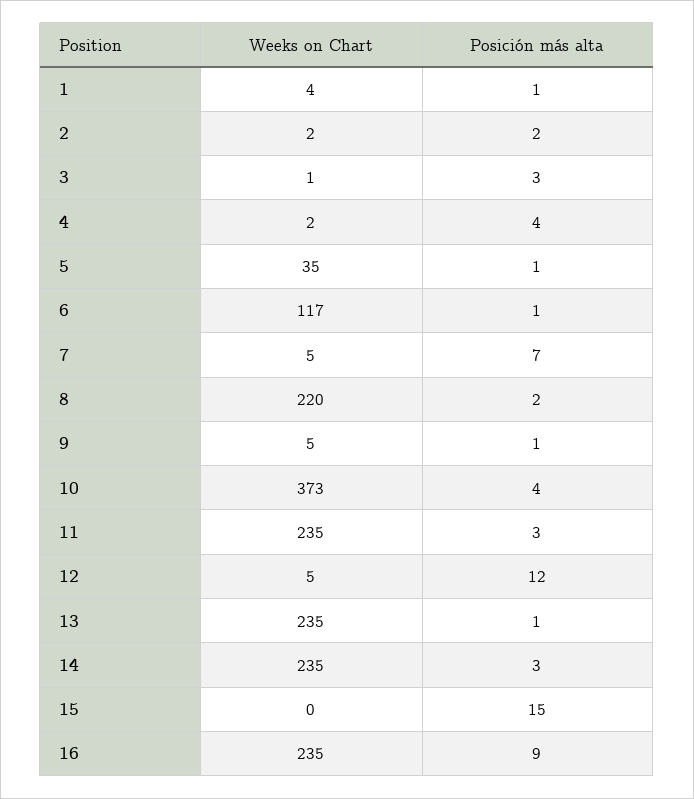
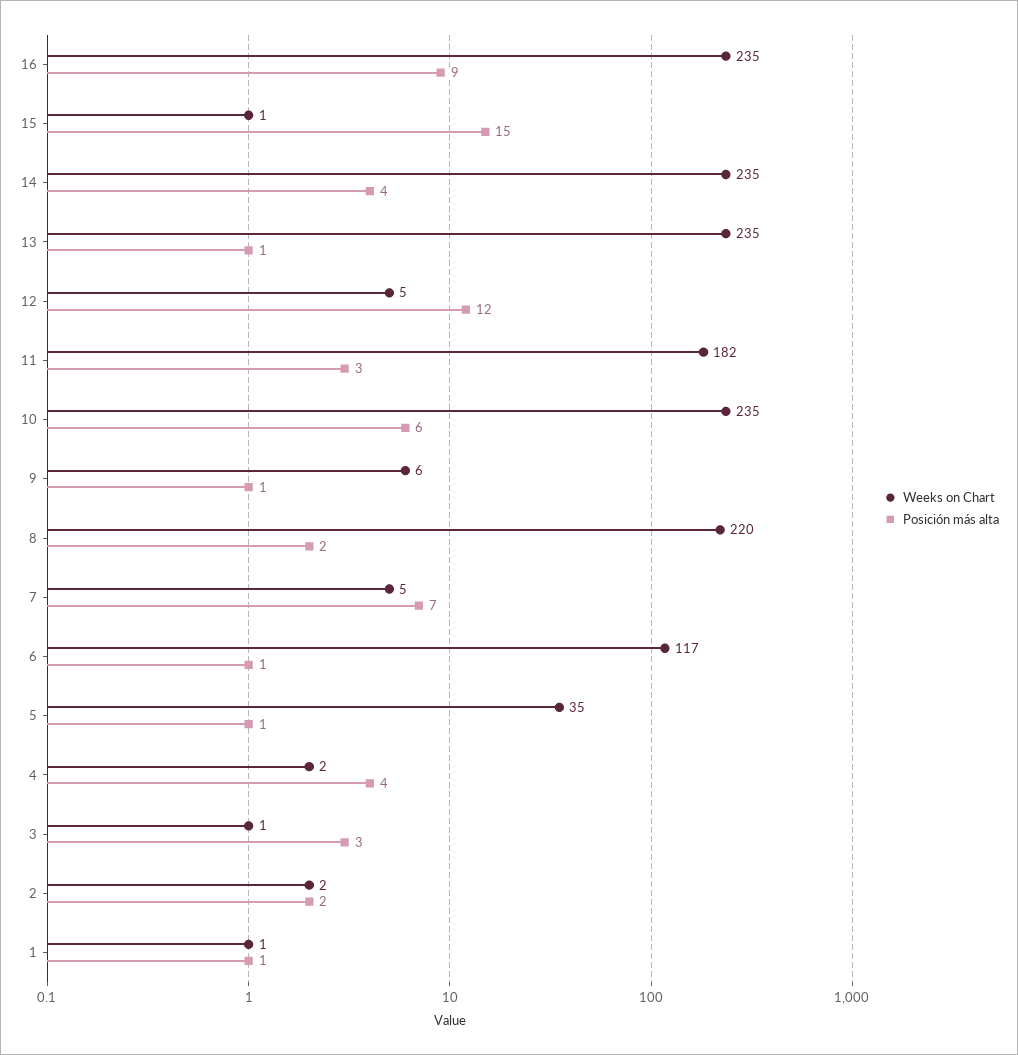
  {
    "Weeks on Chart": {
-     "1": 4,
+     "1": 1,
      "2": 2,
      "3": 1,
      "4": 2,
      "5": 35,
      "6": 117,
      "7": 5,
      "8": 220,
-     "9": 5,
+     "9": 6,
-     "10": 373,
+     "10": 235,
-     "11": 235,
+     "11": 182,
      "12": 5,
      "13": 235,
      "14": 235,
-     "15": 0,
+     "15": 1,
      "16": 235
    },
    "Posición más alta": {
      "1": 1,
      "2": 2,
      "3": 3,
      "4": 4,
      "5": 1,
      "6": 1,
      "7": 7,
      "8": 2,
      "9": 1,
-     "10": 4,
+     "10": 6,
      "11": 3,
      "12": 12,
      "13": 1,
-     "14": 3,
+     "14": 4,
      "15": 15,
      "16": 9
    }
  }

